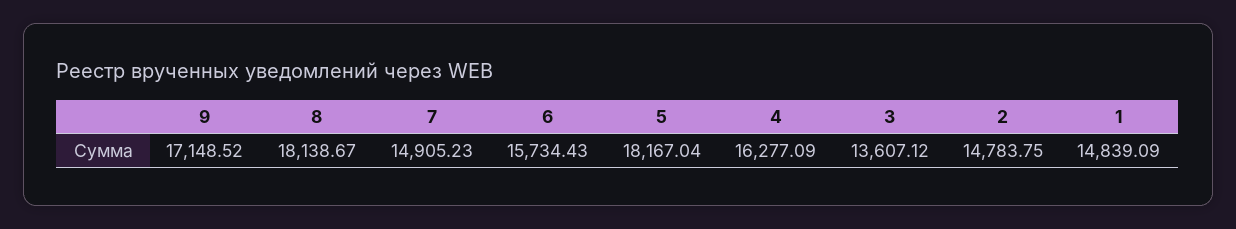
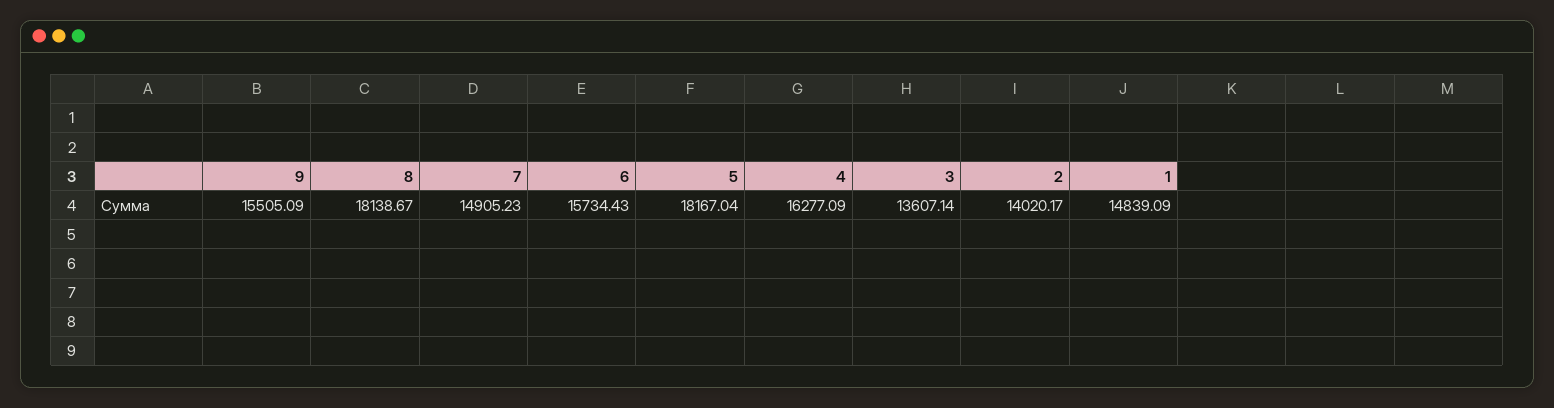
  {
-   "9": 17148.52,
+   "9": 15505.09,
    "8": 18138.67,
    "7": 14905.23,
    "6": 15734.43,
    "5": 18167.04,
    "4": 16277.09,
-   "3": 13607.12,
+   "3": 13607.14,
-   "2": 14783.75,
+   "2": 14020.17,
    "1": 14839.09
  }

